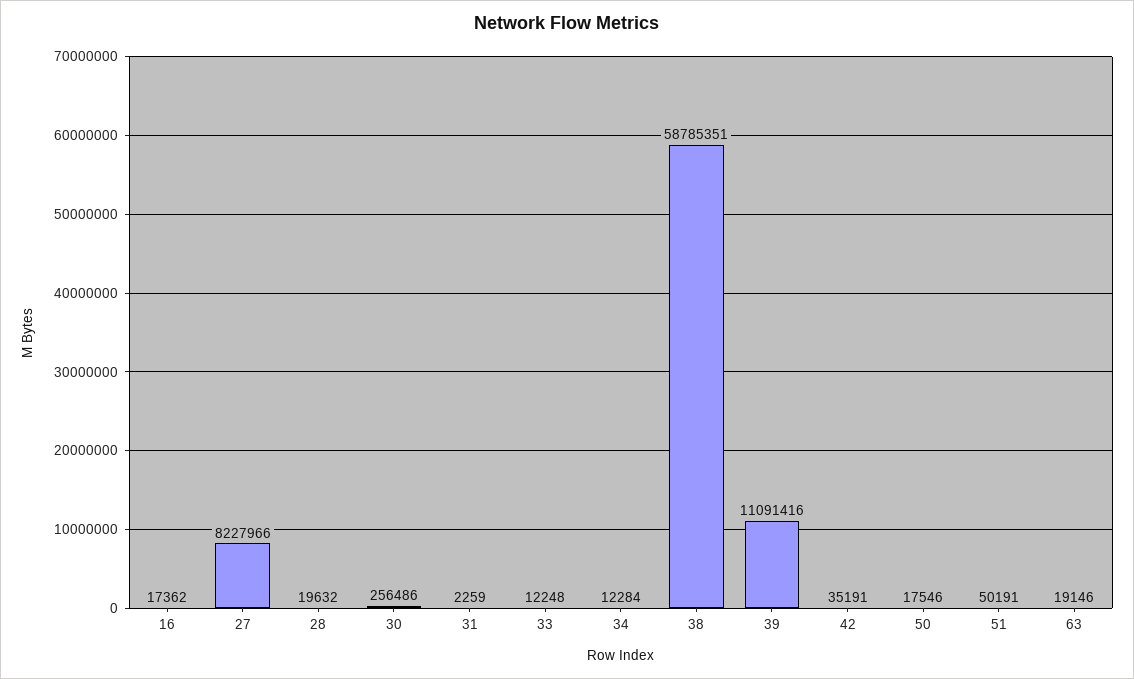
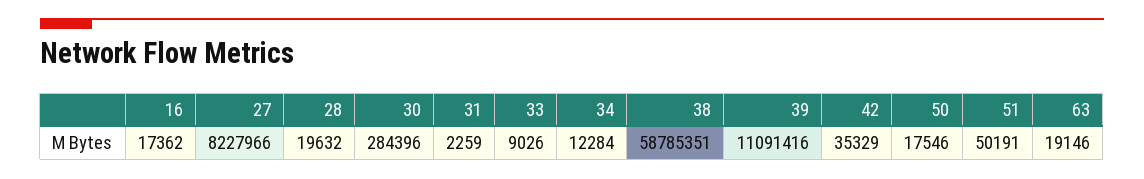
  {
    "16": 17362,
    "27": 8227966,
    "28": 19632,
-   "30": 256486,
+   "30": 284396,
    "31": 2259,
-   "33": 12248,
+   "33": 9026,
    "34": 12284,
    "38": 58785351,
    "39": 11091416,
-   "42": 35191,
+   "42": 35329,
    "50": 17546,
    "51": 50191,
    "63": 19146
  }

